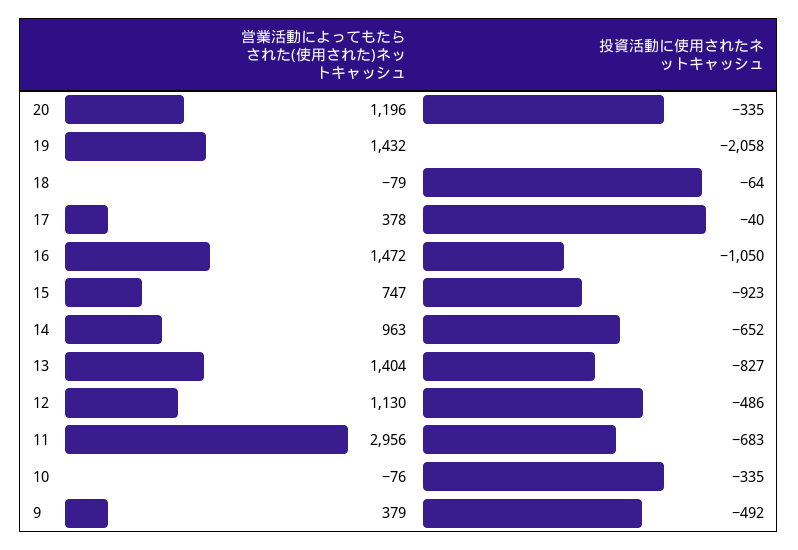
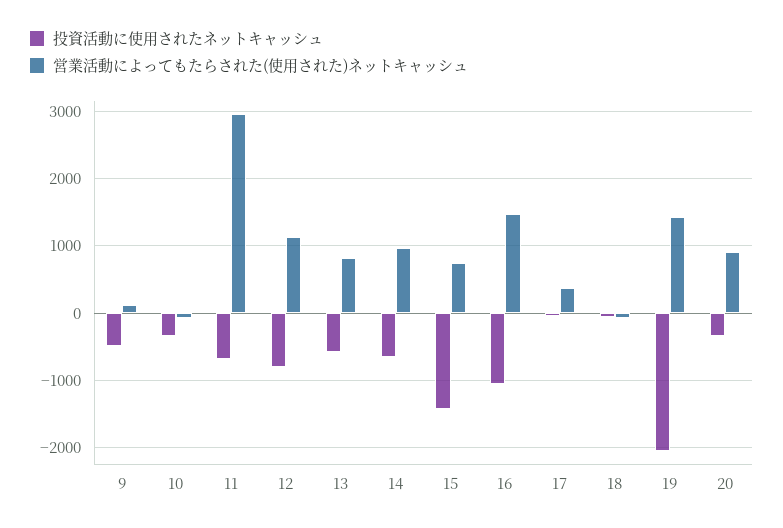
  {
    "営業活動によってもたらされた(使用された)ネットキャッシュ": {
-     "20": 1196,
+     "20": 900,
      "19": 1432,
      "18": -79,
      "17": 378,
      "16": 1472,
      "15": 747,
      "14": 963,
-     "13": 1404,
+     "13": 800,
      "12": 1130,
      "11": 2956,
      "10": -76,
-     "9": 379
+     "9": 100
    },
    "投資活動に使用されたネットキャッシュ": {
      "20": -335,
      "19": -2058,
      "18": -64,
      "17": -40,
      "16": -1050,
-     "15": -923,
+     "15": -1400,
      "14": -652,
-     "13": -827,
+     "13": -600,
-     "12": -486,
+     "12": -800,
      "11": -683,
      "10": -335,
      "9": -492
    }
  }

